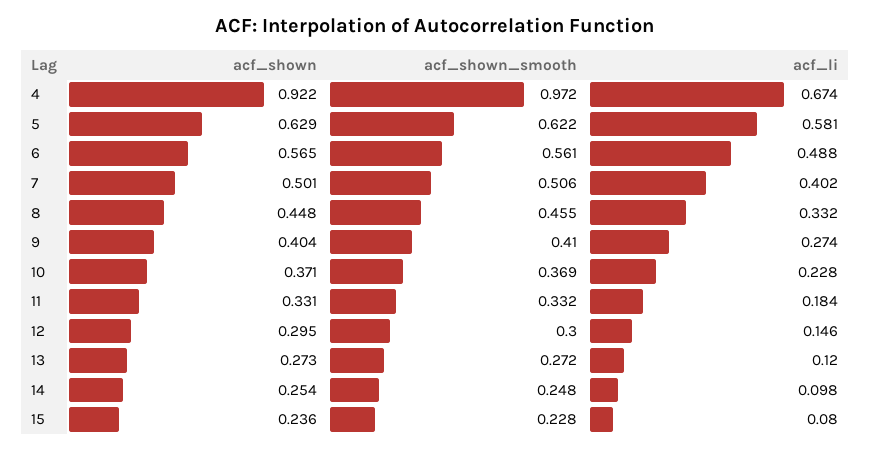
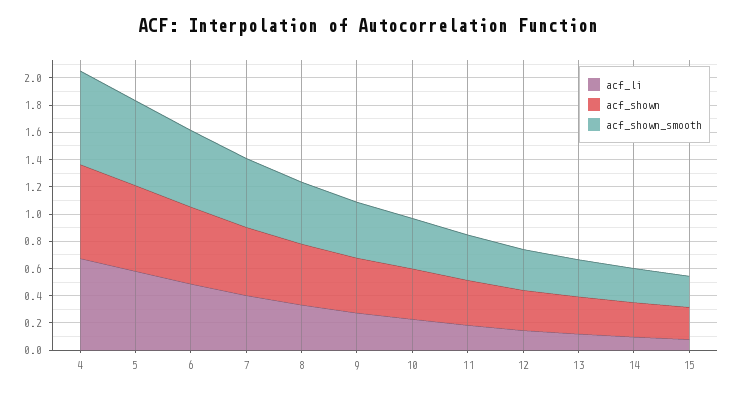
  {
    "acf_shown": {
-     "4": 0.922,
+     "4": 0.7,
      "5": 0.629,
      "6": 0.565,
      "7": 0.501,
      "8": 0.448,
      "9": 0.404,
      "10": 0.371,
      "11": 0.331,
      "12": 0.295,
      "13": 0.273,
      "14": 0.254,
      "15": 0.236
    },
    "acf_shown_smooth": {
-     "4": 0.972,
+     "4": 0.7,
      "5": 0.622,
      "6": 0.561,
      "7": 0.506,
      "8": 0.455,
      "9": 0.41,
      "10": 0.369,
      "11": 0.332,
      "12": 0.3,
      "13": 0.272,
      "14": 0.248,
      "15": 0.228
    },
    "acf_li": {
      "4": 0.674,
      "5": 0.581,
      "6": 0.488,
      "7": 0.402,
      "8": 0.332,
      "9": 0.274,
      "10": 0.228,
      "11": 0.184,
      "12": 0.146,
      "13": 0.12,
      "14": 0.098,
      "15": 0.08
    }
  }

